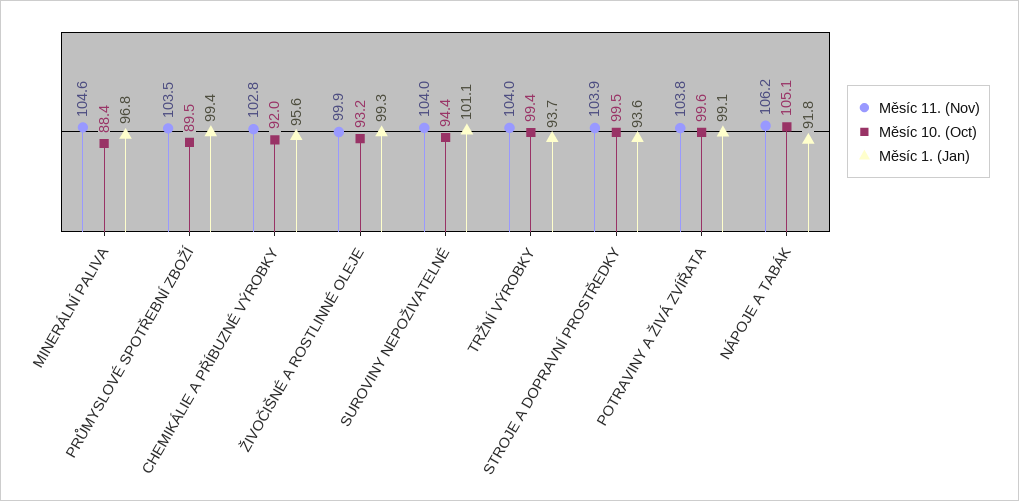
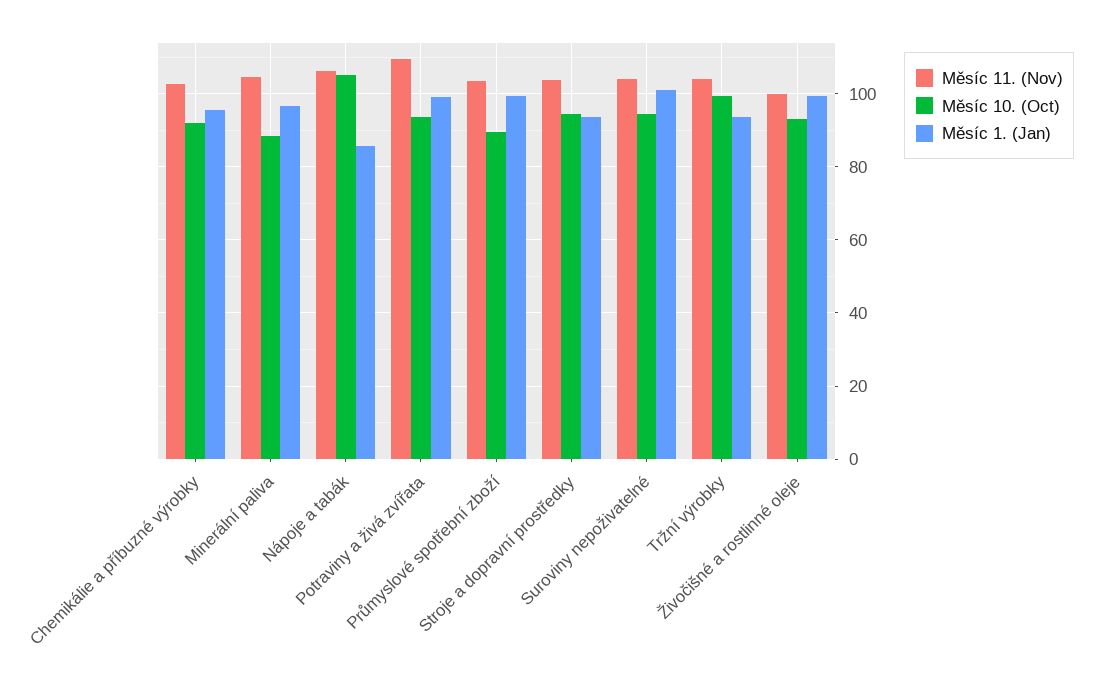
  {
    "Měsíc 11. (Nov)": {
      "MINERÁLNÍ PALIVA": 104.6,
      "PRŮMYSLOVÉ SPOTŘEBNÍ ZBOŽÍ": 103.5,
      "CHEMIKÁLIE A PŘÍBUZNÉ VÝROBKY": 102.8,
      "ŽIVOČIŠNÉ A ROSTLINNÉ OLEJE": 99.9,
      "SUROVINY NEPOŽIVATELNÉ": 104,
      "TRŽNÍ VÝROBKY": 104,
      "STROJE A DOPRAVNÍ PROSTŘEDKY": 103.9,
-     "POTRAVINY A ŽIVÁ ZVÍŘATA": 103.8,
+     "POTRAVINY A ŽIVÁ ZVÍŘATA": 110,
      "NÁPOJE A TABÁK": 106.2
    },
    "Měsíc 10. (Oct)": {
      "MINERÁLNÍ PALIVA": 88.4,
      "PRŮMYSLOVÉ SPOTŘEBNÍ ZBOŽÍ": 89.5,
      "CHEMIKÁLIE A PŘÍBUZNÉ VÝROBKY": 92,
      "ŽIVOČIŠNÉ A ROSTLINNÉ OLEJE": 93.2,
      "SUROVINY NEPOŽIVATELNÉ": 94.4,
      "TRŽNÍ VÝROBKY": 99.4,
-     "STROJE A DOPRAVNÍ PROSTŘEDKY": 99.5,
+     "STROJE A DOPRAVNÍ PROSTŘEDKY": 94,
-     "POTRAVINY A ŽIVÁ ZVÍŘATA": 99.6,
+     "POTRAVINY A ŽIVÁ ZVÍŘATA": 94,
      "NÁPOJE A TABÁK": 105.1
    },
    "Měsíc 1. (Jan)": {
      "MINERÁLNÍ PALIVA": 96.8,
      "PRŮMYSLOVÉ SPOTŘEBNÍ ZBOŽÍ": 99.4,
      "CHEMIKÁLIE A PŘÍBUZNÉ VÝROBKY": 95.6,
      "ŽIVOČIŠNÉ A ROSTLINNÉ OLEJE": 99.3,
      "SUROVINY NEPOŽIVATELNÉ": 101.1,
      "TRŽNÍ VÝROBKY": 93.7,
      "STROJE A DOPRAVNÍ PROSTŘEDKY": 93.6,
      "POTRAVINY A ŽIVÁ ZVÍŘATA": 99.1,
-     "NÁPOJE A TABÁK": 91.8
+     "NÁPOJE A TABÁK": 86
    }
  }

